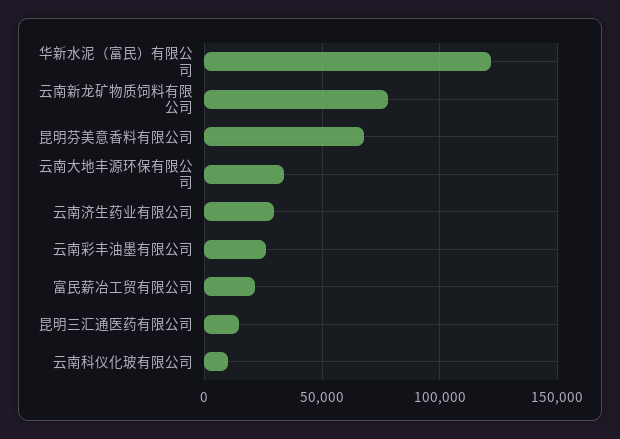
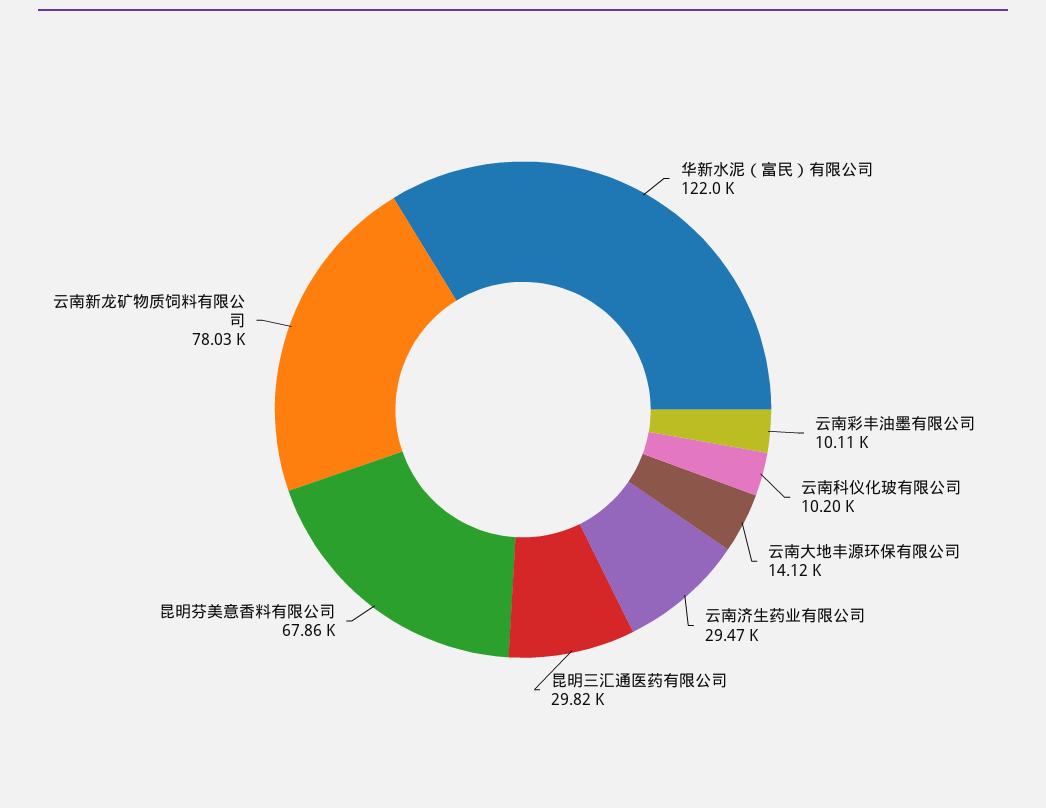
  {
    "华新水泥（富民）有限公司": 122000,
    "云南新龙矿物质饲料有限公司": 78030,
    "昆明芬美意香料有限公司": 67860,
-   "云南大地丰源环保有限公司": 35000,
+   "云南大地丰源环保有限公司": 14120,
    "云南济生药业有限公司": 29470,
-   "云南彩丰油墨有限公司": 25000,
+   "云南彩丰油墨有限公司": 10110,
-   "富民薪冶工贸有限公司": 20000,
-   "昆明三汇通医药有限公司": 15000,
+   "昆明三汇通医药有限公司": 29820,
    "云南科仪化玻有限公司": 10200
  }

